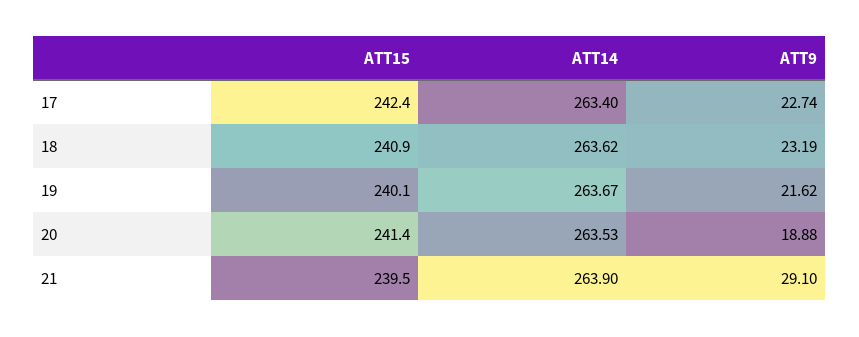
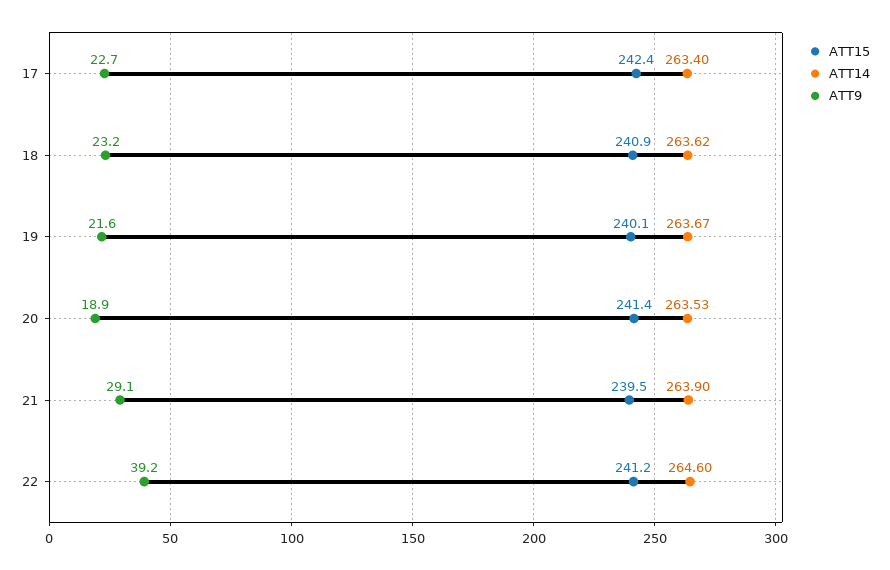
  {
    "ATT15": {
      "17": 242.4,
      "18": 240.9,
      "19": 240.1,
      "20": 241.4,
-     "21": 239.5
+     "21": 239.5,
+     "22": 241.2
    },
    "ATT14": {
      "17": 263.4,
      "18": 263.62,
      "19": 263.67,
      "20": 263.53,
-     "21": 263.9
+     "21": 263.9,
+     "22": 264.6
    },
    "ATT9": {
      "17": 22.74,
      "18": 23.19,
      "19": 21.62,
      "20": 18.88,
-     "21": 29.1
+     "21": 29.1,
+     "22": 39.2
    }
  }

